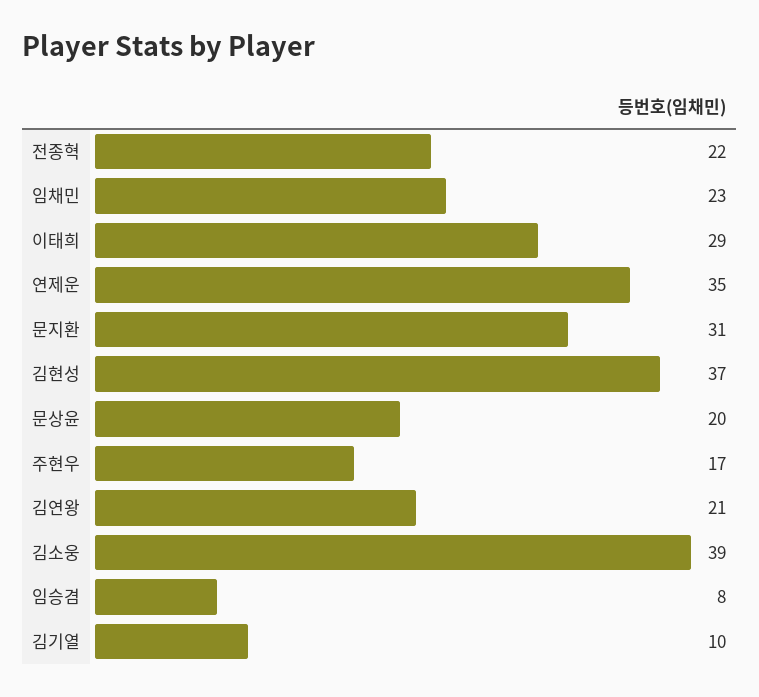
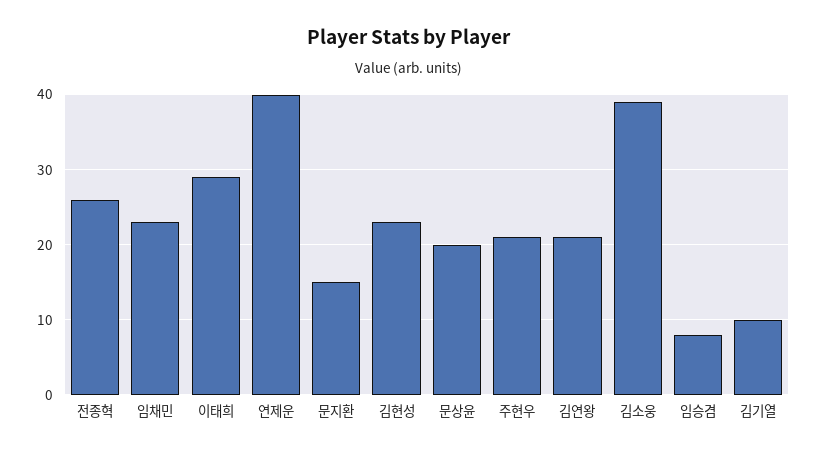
  {
-   "전종혁": 22,
+   "전종혁": 26,
    "임채민": 23,
    "이태희": 29,
-   "연제운": 35,
+   "연제운": 40,
-   "문지환": 31,
+   "문지환": 15,
-   "김현성": 37,
+   "김현성": 23,
    "문상윤": 20,
-   "주현우": 17,
+   "주현우": 21,
    "김연왕": 21,
    "김소웅": 39,
    "임승겸": 8,
    "김기열": 10
  }

